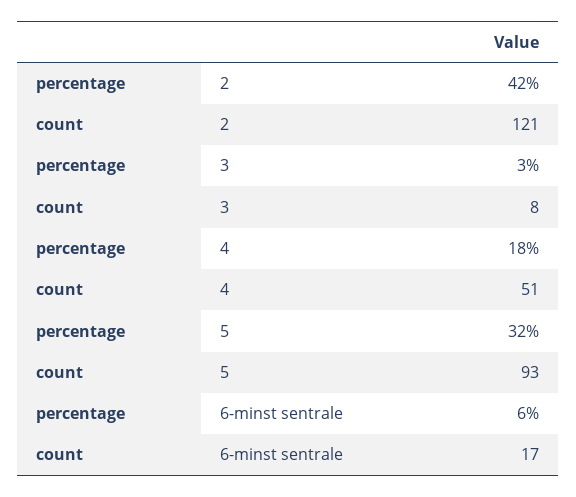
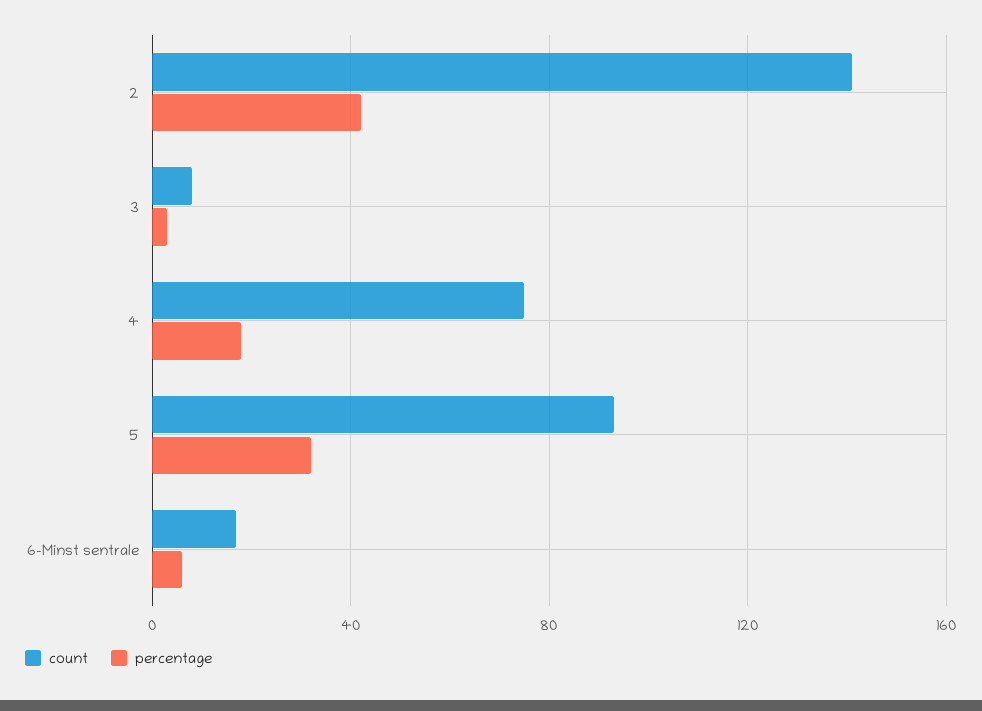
  {
    "percentage": {
      "2": 42,
      "3": 3,
      "4": 18,
      "5": 32,
      "6-minst sentrale": 6
    },
    "count": {
-     "2": 121,
+     "2": 140,
      "3": 8,
-     "4": 51,
+     "4": 75,
      "5": 93,
      "6-minst sentrale": 17
    }
  }

